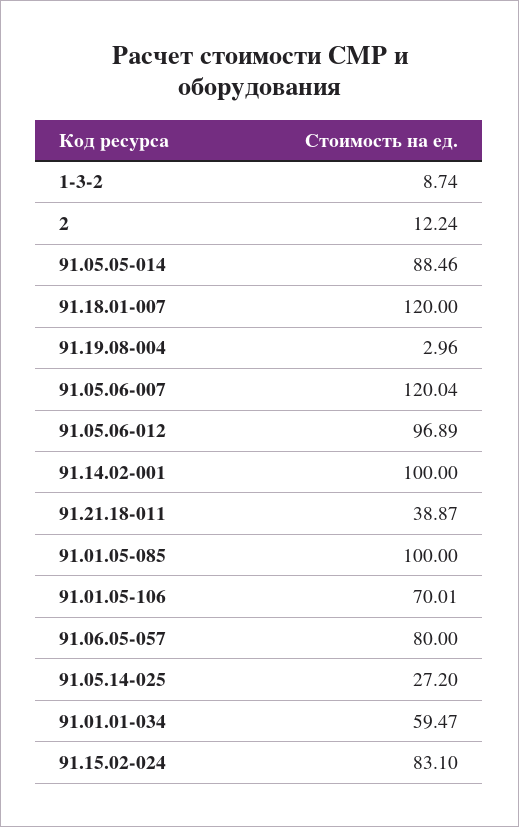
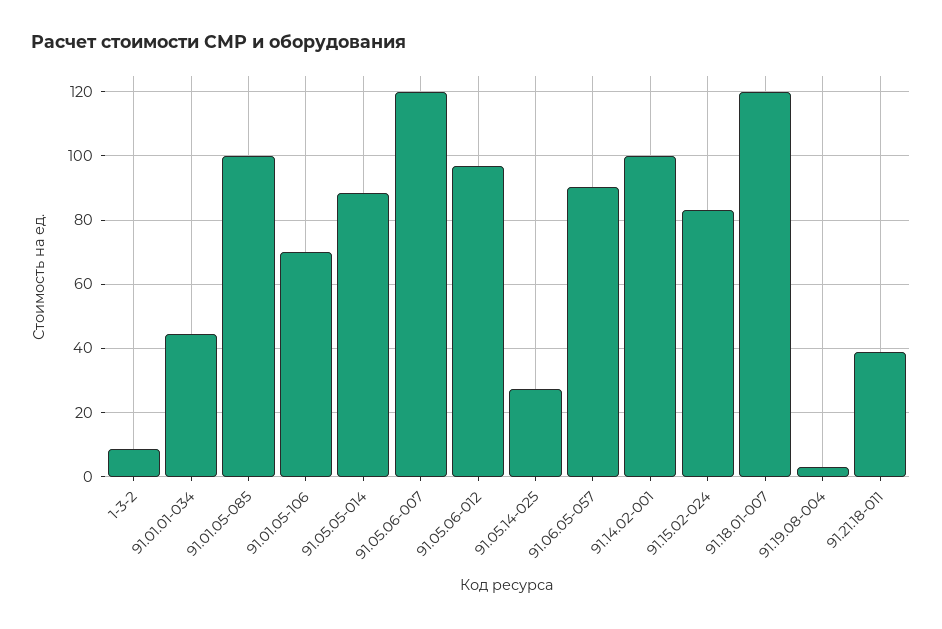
  {
    "1-3-2": 8.74,
-   "2": 12.24,
    "91.05.05-014": 88.46,
    "91.18.01-007": 120,
    "91.19.08-004": 2.96,
    "91.05.06-007": 120.04,
    "91.05.06-012": 96.89,
    "91.14.02-001": 100,
    "91.21.18-011": 38.87,
    "91.01.05-085": 100,
    "91.01.05-106": 70.01,
-   "91.06.05-057": 80,
+   "91.06.05-057": 90,
    "91.05.14-025": 27.2,
-   "91.01.01-034": 59.47,
+   "91.01.01-034": 44,
    "91.15.02-024": 83.1
  }

